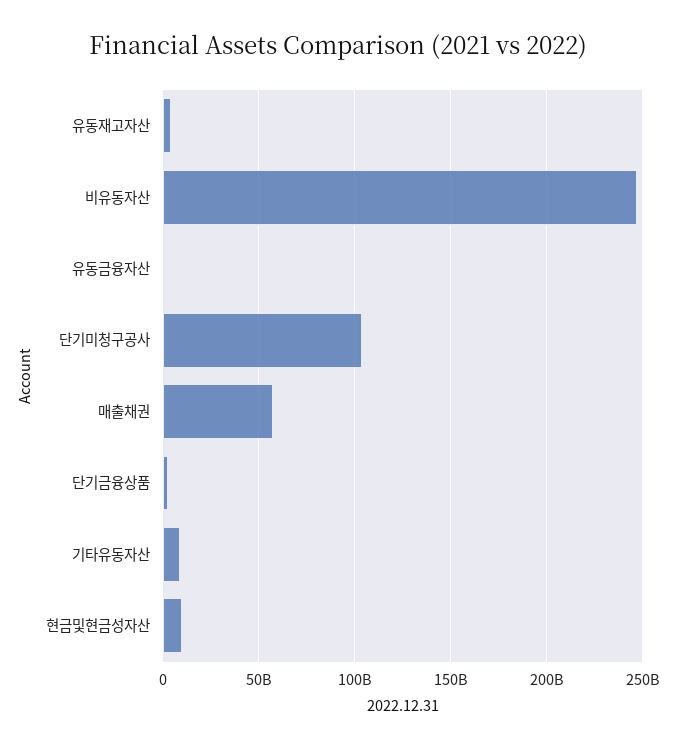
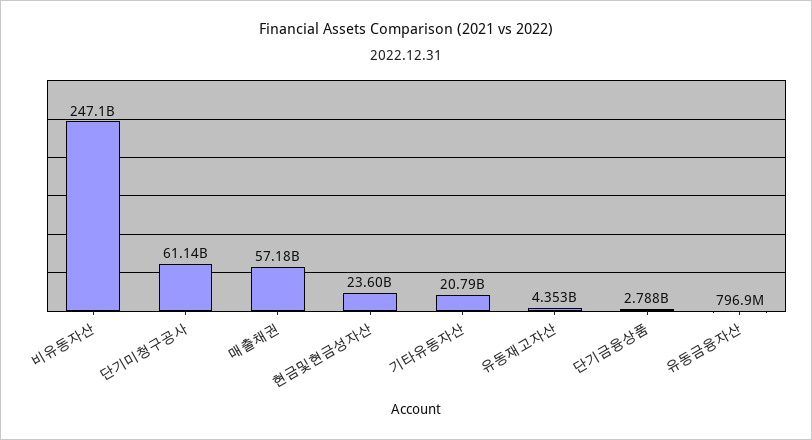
  {
    "유동재고자산": 4353000000,
    "비유동자산": 247100000000,
    "유동금융자산": 796900000,
-   "단기미청구공사": 105000000000,
+   "단기미청구공사": 61140000000,
    "매출채권": 57180000000,
    "단기금융상품": 2788000000,
-   "기타유동자산": 10000000000,
+   "기타유동자산": 20790000000,
-   "현금및현금성자산": 10000000000
+   "현금및현금성자산": 23600000000
  }

